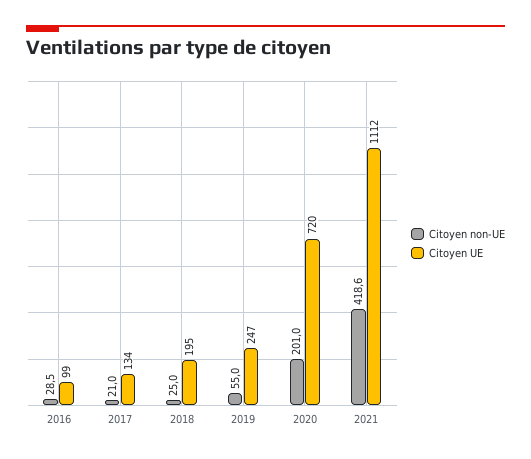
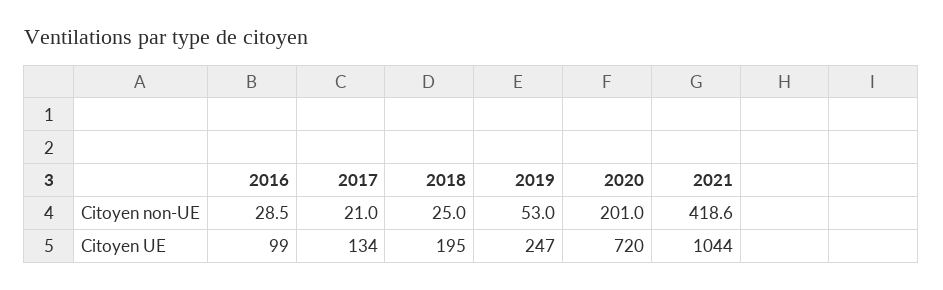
  {
    "Citoyen non-UE": {
      "2016": 28.5,
      "2017": 21,
      "2018": 25,
-     "2019": 55,
+     "2019": 53,
      "2020": 201,
      "2021": 418.6
    },
    "Citoyen UE": {
      "2016": 99,
      "2017": 134,
      "2018": 195,
      "2019": 247,
      "2020": 720,
-     "2021": 1112
+     "2021": 1044
    }
  }

